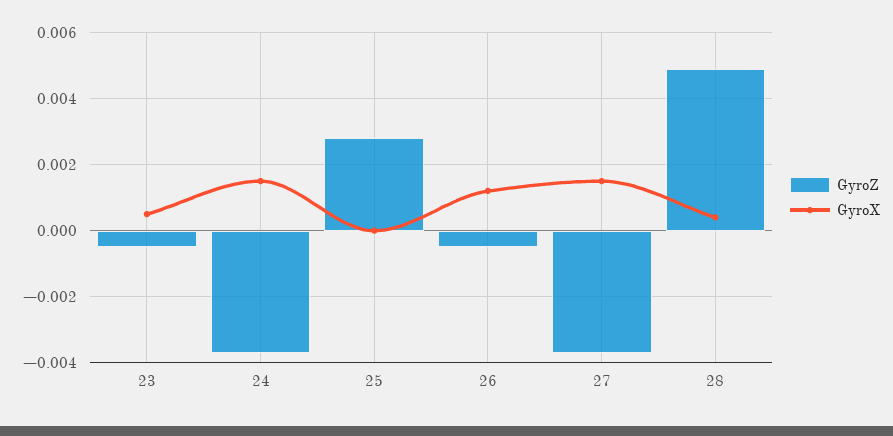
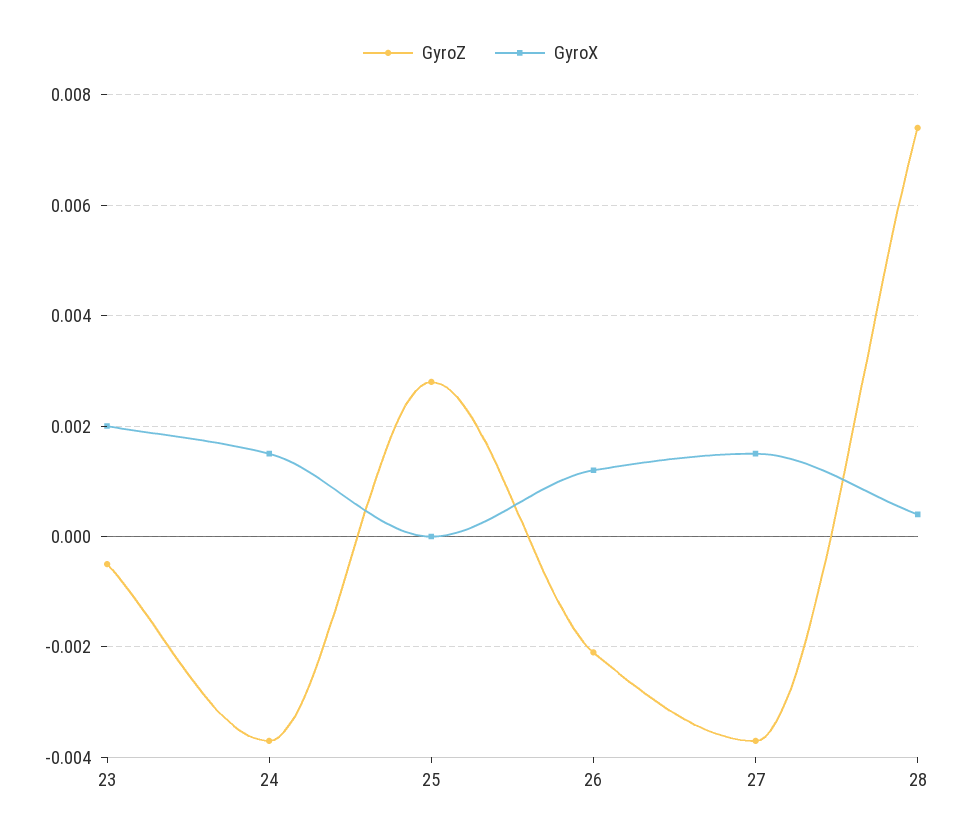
  {
    "GyroZ": {
      "23": -0.0005,
      "24": -0.0035,
      "25": 0.003,
-     "26": -0.0005,
+     "26": -0.002,
      "27": -0.0035,
-     "28": 0.005
+     "28": 0.0075
    },
    "GyroX": {
-     "23": 0.0005,
+     "23": 0.002,
      "24": 0.0015,
      "25": 0,
      "26": 0.001,
      "27": 0.0015,
      "28": 0.0005
    }
  }

